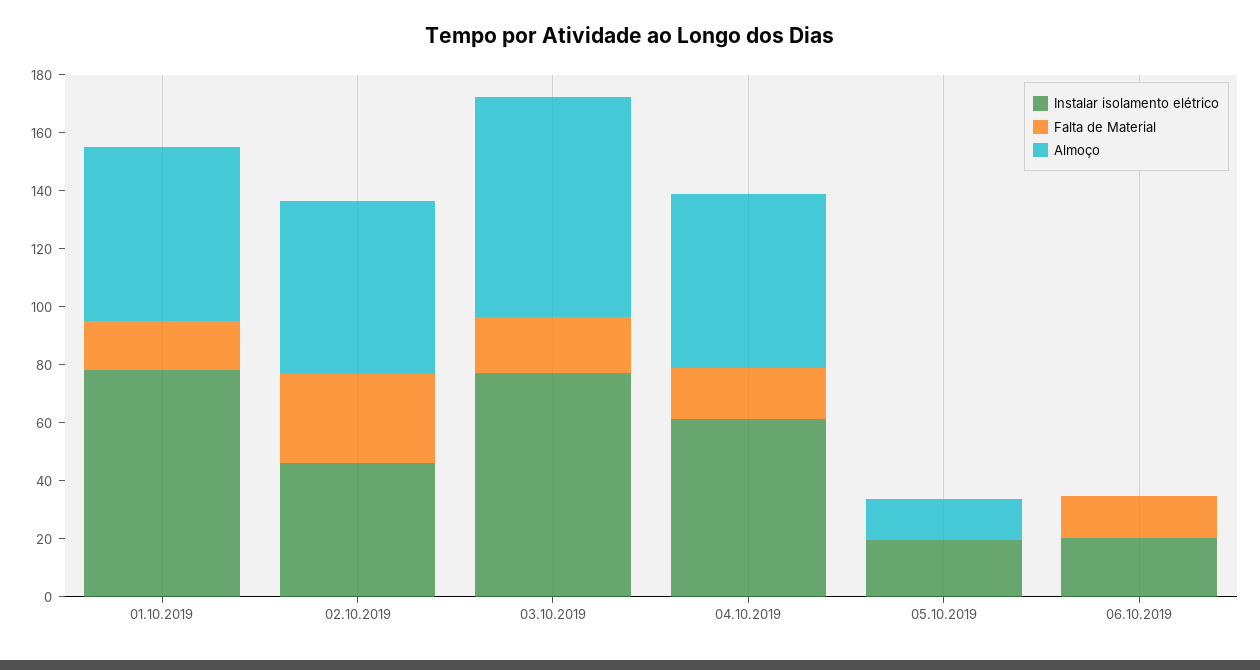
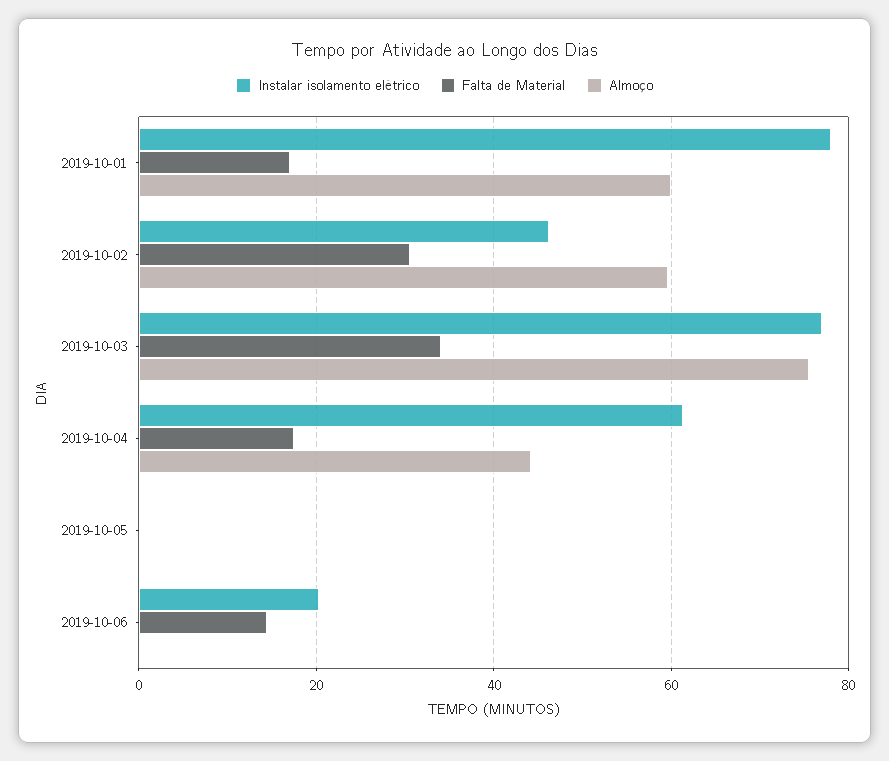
  {
    "Instalar isolamento elétrico": {
      "01.10.2019": 78,
      "02.10.2019": 46,
      "03.10.2019": 78,
      "04.10.2019": 62,
-     "05.10.2019": 20,
+     "05.10.2019": 0,
      "06.10.2019": 20
    },
    "Falta de Material": {
      "01.10.2019": 18,
      "02.10.2019": 30,
-     "03.10.2019": 20,
+     "03.10.2019": 34,
      "04.10.2019": 18,
      "05.10.2019": 0,
      "06.10.2019": 14
    },
    "Almoço": {
      "01.10.2019": 60,
      "02.10.2019": 60,
      "03.10.2019": 76,
-     "04.10.2019": 60,
+     "04.10.2019": 44,
-     "05.10.2019": 15,
+     "05.10.2019": 0,
      "06.10.2019": 0
    }
  }

